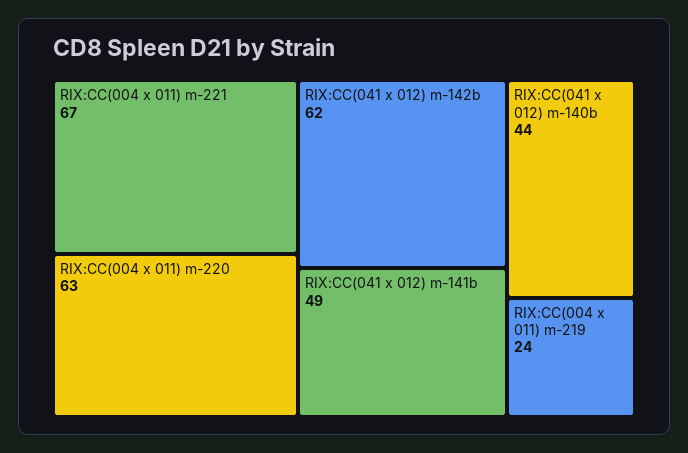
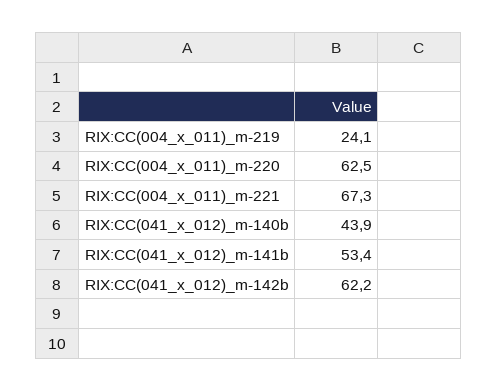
  {
    "RIX:CC(004 x 011) m-221": 67.3,
    "RIX:CC(004 x 011) m-220": 62.5,
    "RIX:CC(041 x 012) m-142b": 62.2,
-   "RIX:CC(041 x 012) m-141b": 49,
+   "RIX:CC(041 x 012) m-141b": 53.4,
    "RIX:CC(041 x 012) m-140b": 43.9,
    "RIX:CC(004 x 011) m-219": 24.1
  }

